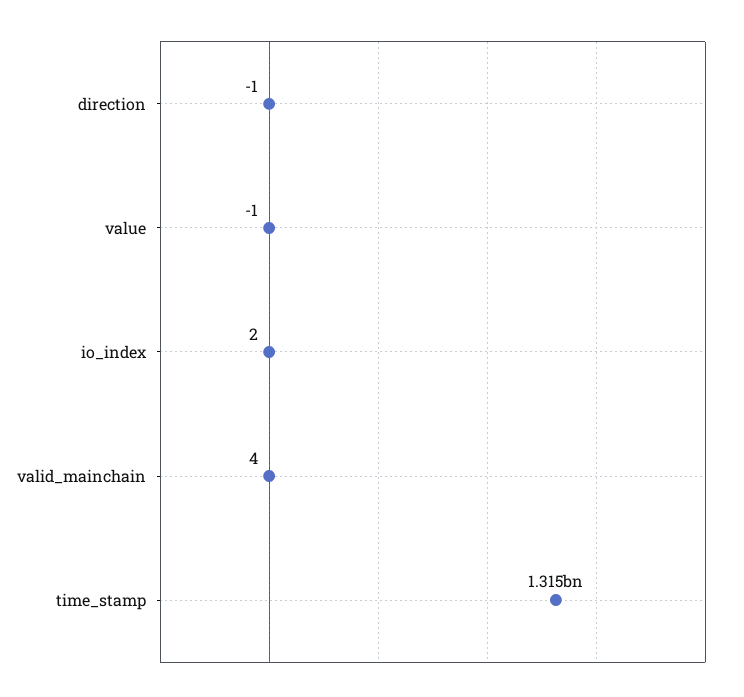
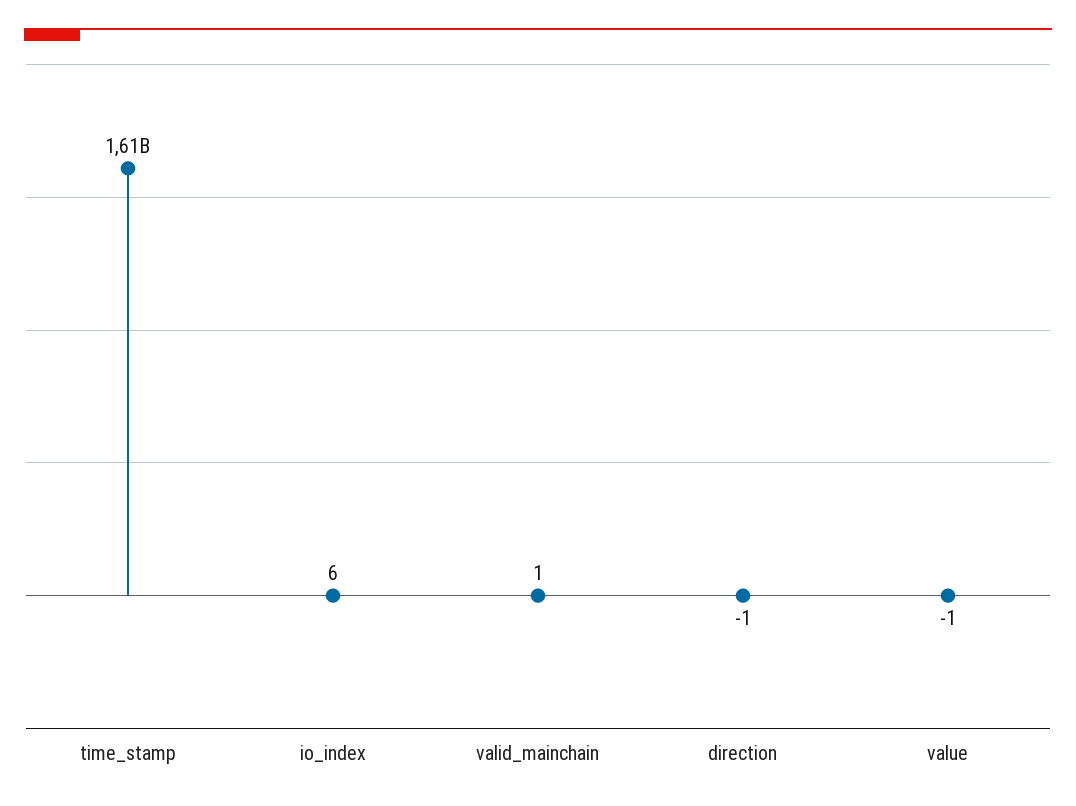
  {
    "direction": -1,
    "value": -1,
-   "io_index": 2,
+   "io_index": 6,
-   "valid_mainchain": 4,
+   "valid_mainchain": 1,
-   "time_stamp": 1315000000
+   "time_stamp": 1610000000
  }

